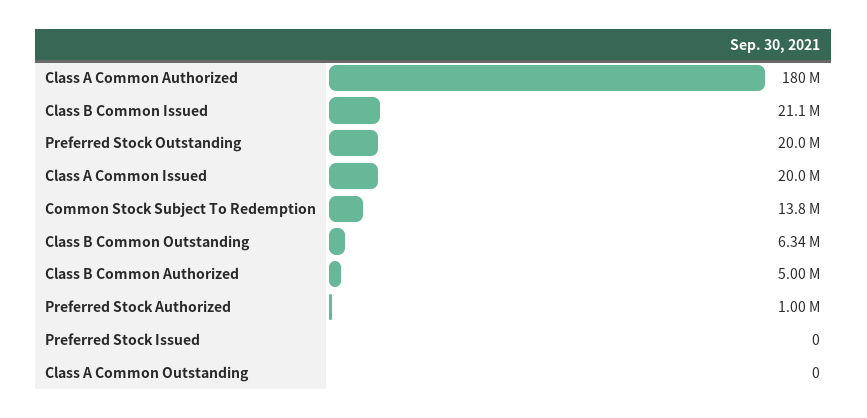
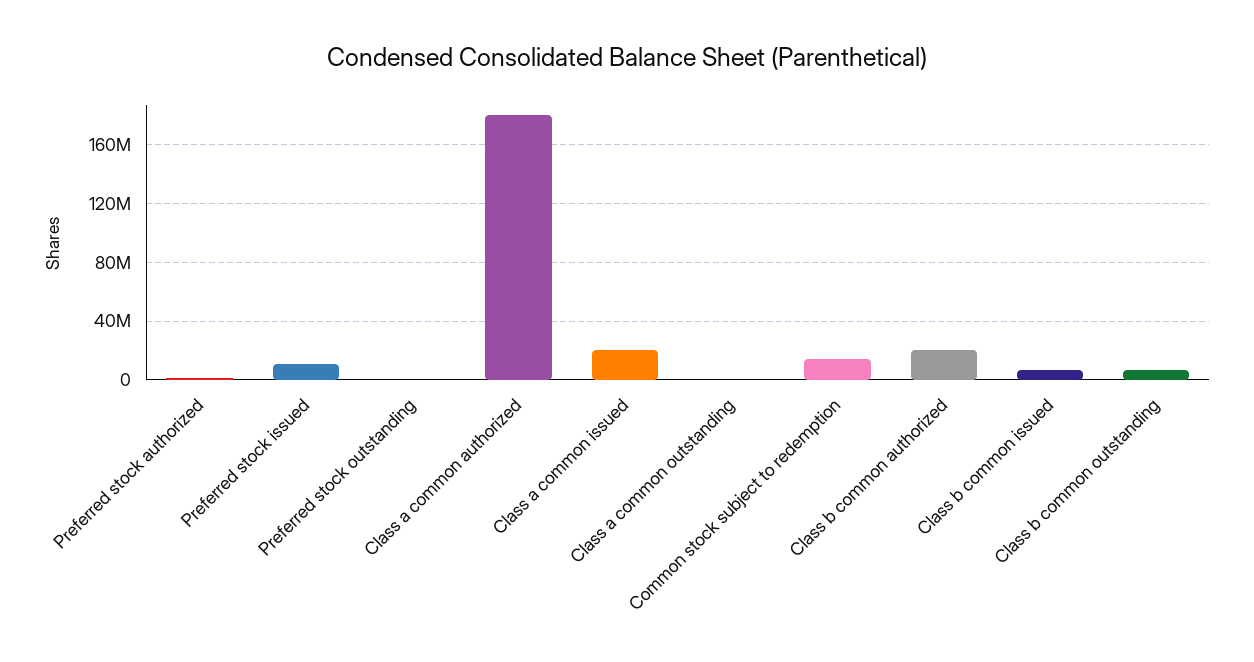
  {
    "Class A Common Authorized": 180000000,
-   "Class B Common Issued": 21100000,
+   "Class B Common Issued": 5000000,
-   "Preferred Stock Outstanding": 20000000,
+   "Preferred Stock Outstanding": 0,
    "Class A Common Issued": 20000000,
    "Common Stock Subject To Redemption": 13800000,
    "Class B Common Outstanding": 6340000,
-   "Class B Common Authorized": 5000000,
+   "Class B Common Authorized": 20000000,
    "Preferred Stock Authorized": 1000000,
-   "Preferred Stock Issued": 0,
+   "Preferred Stock Issued": 10000000,
    "Class A Common Outstanding": 0
  }

